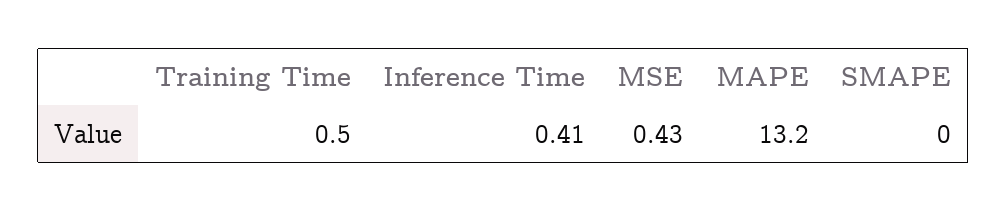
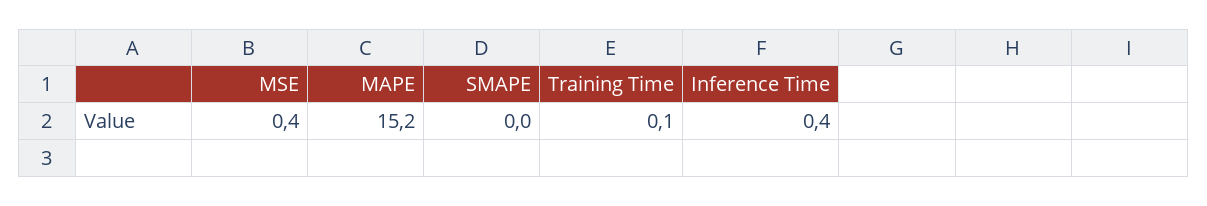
  {
-   "Training Time": 0.5,
+   "Training Time": 0.1,
    "Inference Time": 0.41,
    "MSE": 0.43,
-   "MAPE": 13.2,
+   "MAPE": 15.2,
    "SMAPE": 0
  }

